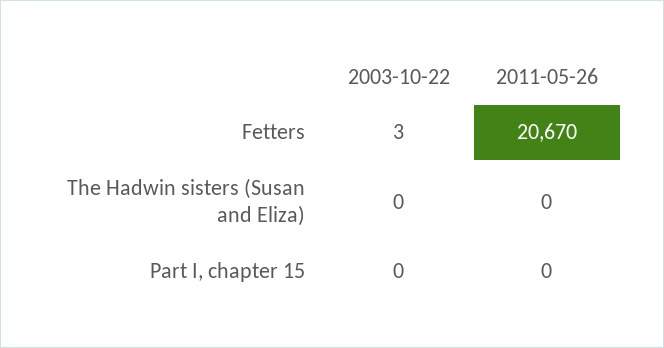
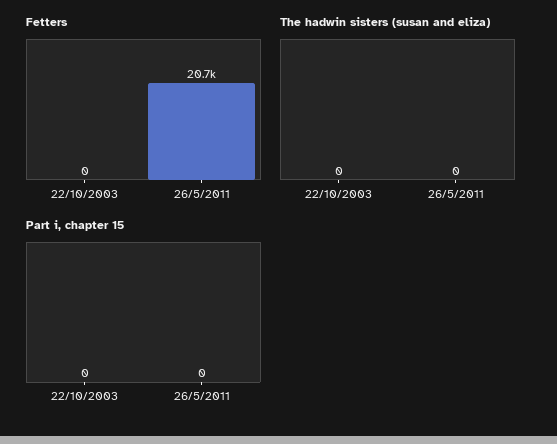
  {
    "Fetters": {
-     "2003-10-22": 3,
+     "2003-10-22": 0,
      "2011-05-26": 20670
    },
    "The Hadwin sisters (Susan and Eliza)": {
      "2003-10-22": 0,
      "2011-05-26": 0
    },
    "Part I, chapter 15": {
      "2003-10-22": 0,
      "2011-05-26": 0
    }
  }

